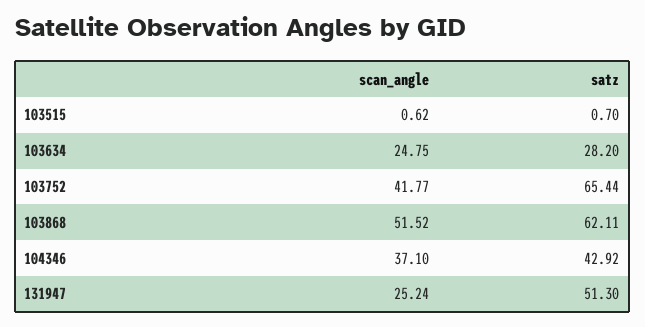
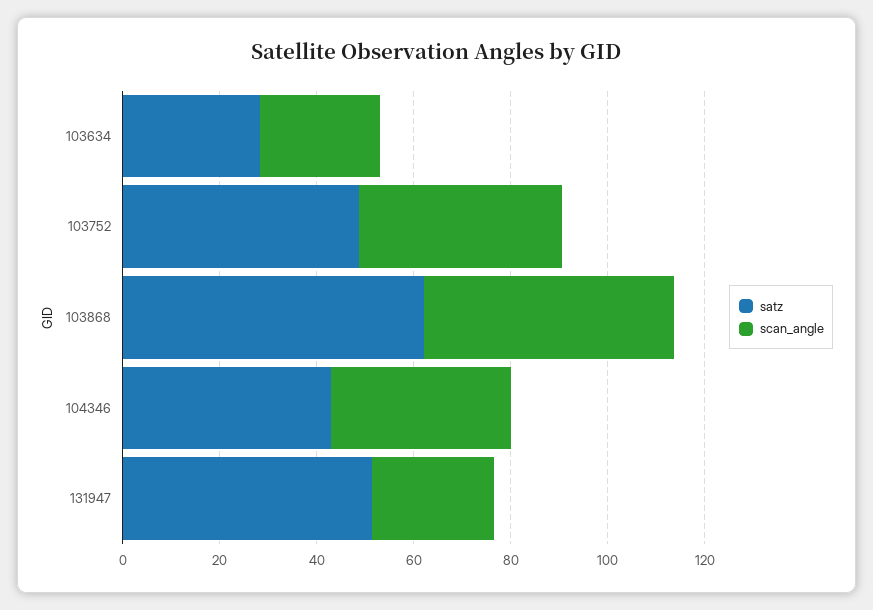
  {
    "scan_angle": {
-     "103515": 0.62,
      "103634": 24.75,
      "103752": 41.77,
      "103868": 51.52,
      "104346": 37.1,
      "131947": 25.24
    },
    "satz": {
-     "103515": 0.7,
      "103634": 28.2,
-     "103752": 65.44,
+     "103752": 50,
      "103868": 62.11,
      "104346": 42.92,
      "131947": 51.3
    }
  }

